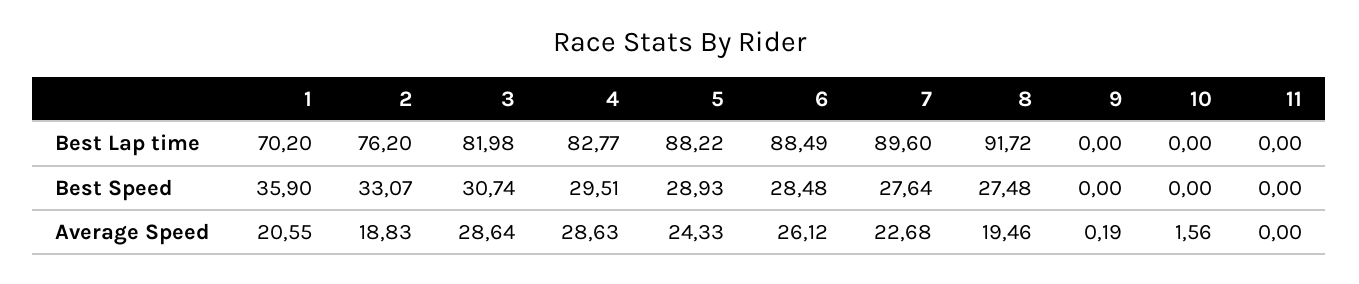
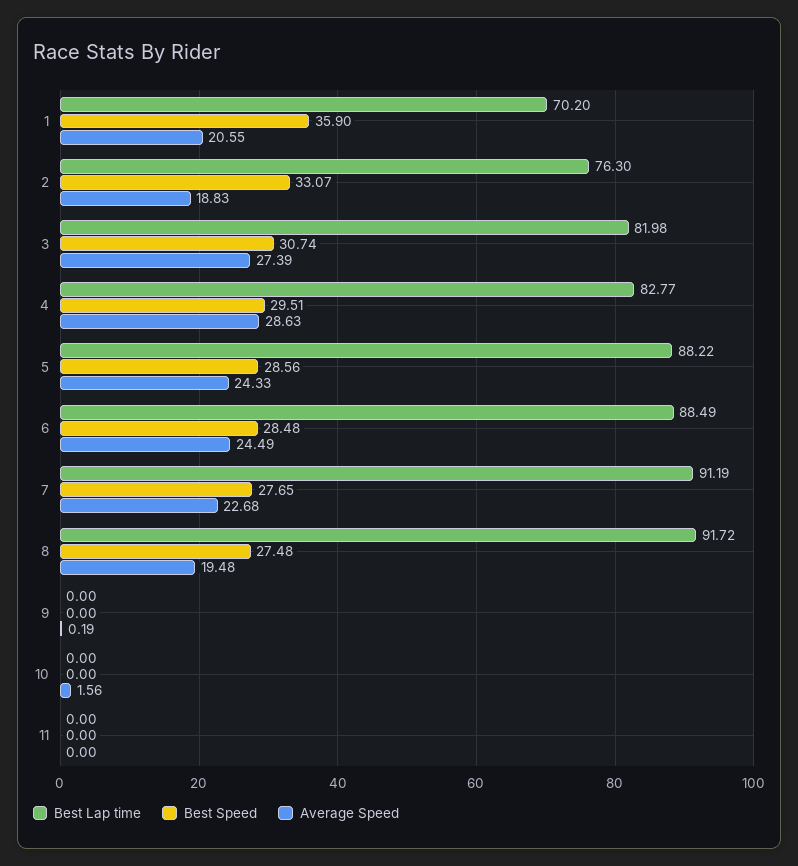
  {
    "Best Lap time": {
      "1": 70.2,
-     "2": 76.2,
+     "2": 76.3,
      "3": 81.98,
      "4": 82.77,
      "5": 88.22,
      "6": 88.49,
-     "7": 89.6,
+     "7": 91.19,
      "8": 91.72,
      "9": 0,
      "10": 0,
      "11": 0
    },
    "Best Speed": {
      "1": 35.9,
      "2": 33.07,
      "3": 30.74,
      "4": 29.51,
-     "5": 28.93,
+     "5": 28.56,
      "6": 28.48,
-     "7": 27.64,
+     "7": 27.65,
      "8": 27.48,
      "9": 0,
      "10": 0,
      "11": 0
    },
    "Average Speed": {
      "1": 20.55,
      "2": 18.83,
-     "3": 28.64,
+     "3": 27.39,
      "4": 28.63,
      "5": 24.33,
-     "6": 26.12,
+     "6": 24.49,
      "7": 22.68,
-     "8": 19.46,
+     "8": 19.48,
      "9": 0.19,
      "10": 1.56,
      "11": 0
    }
  }

